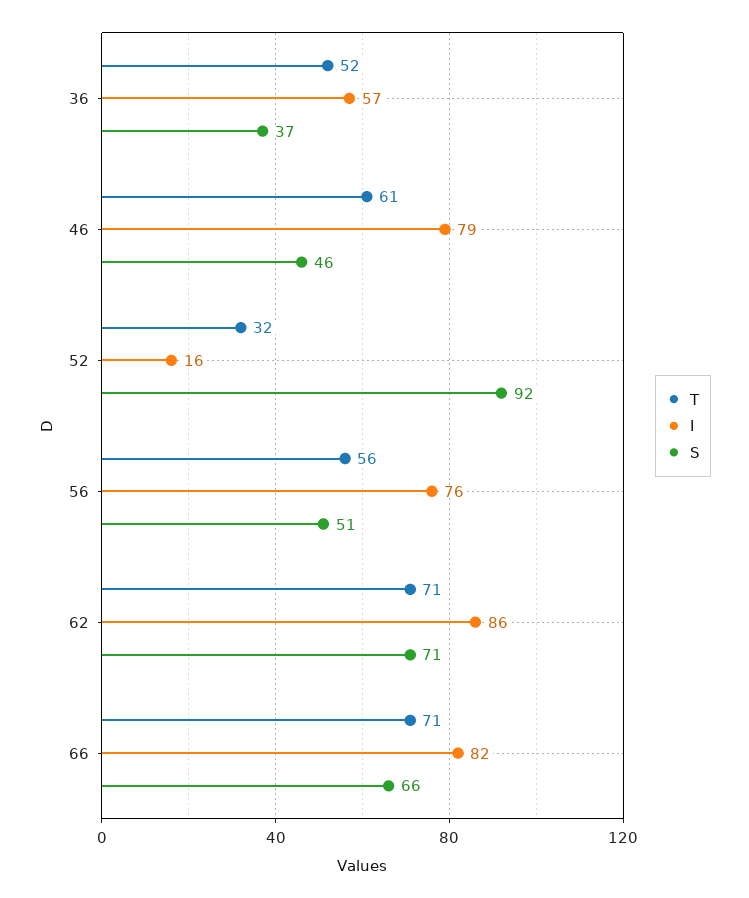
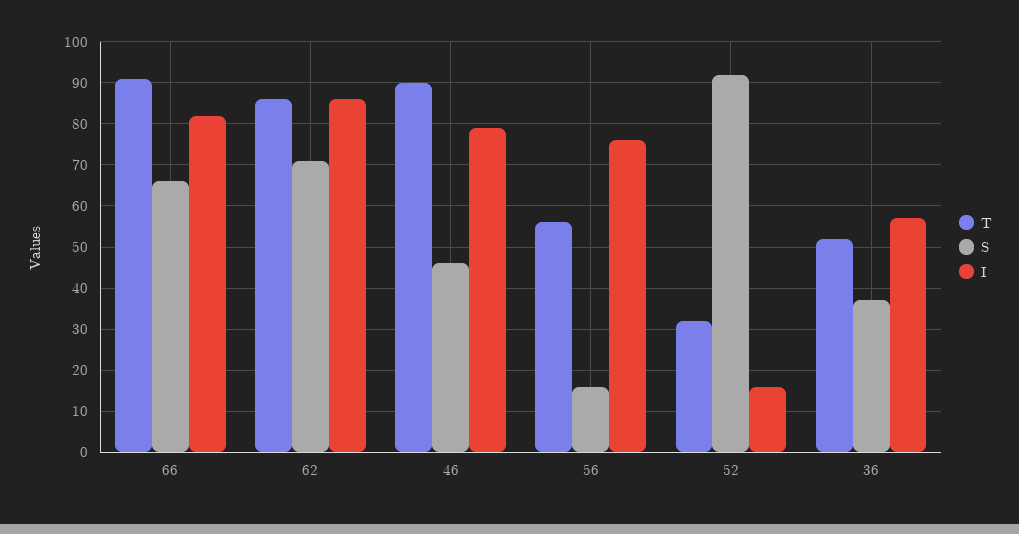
  {
    "T": {
      "36": 52,
-     "46": 61,
+     "46": 90,
      "52": 32,
      "56": 56,
-     "62": 71,
+     "62": 85,
-     "66": 71
+     "66": 90
    },
    "I": {
      "36": 57,
      "46": 79,
      "52": 16,
      "56": 76,
      "62": 86,
      "66": 82
    },
    "S": {
      "36": 37,
      "46": 46,
      "52": 92,
-     "56": 51,
+     "56": 15,
      "62": 71,
      "66": 66
    }
  }

